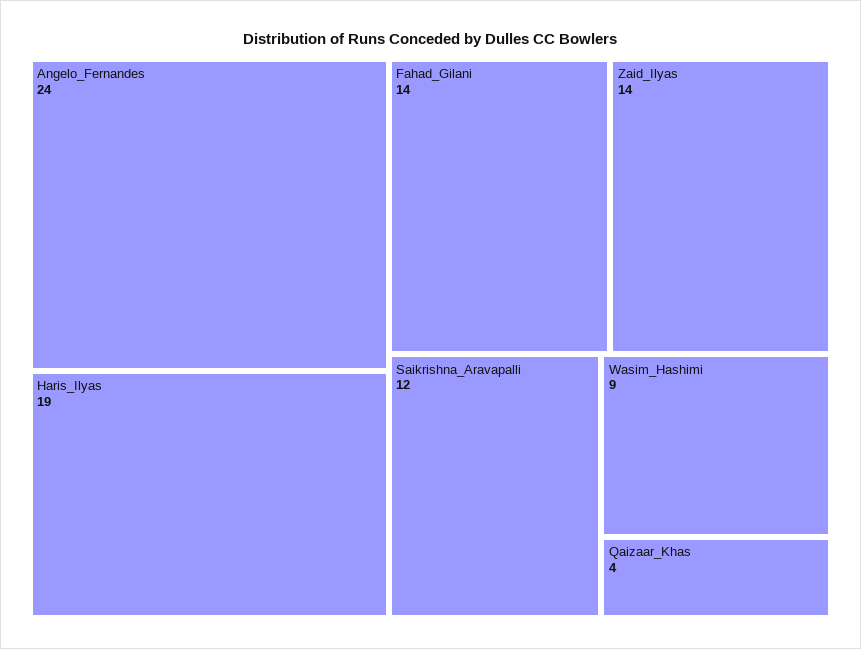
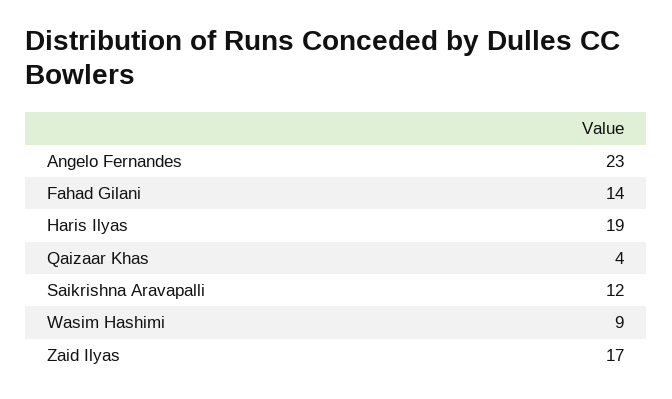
  {
-   "Angelo_Fernandes": 24,
+   "Angelo_Fernandes": 23,
    "Haris_Ilyas": 19,
    "Fahad_Gilani": 14,
-   "Zaid_Ilyas": 14,
+   "Zaid_Ilyas": 17,
    "Saikrishna_Aravapalli": 12,
    "Wasim_Hashimi": 9,
    "Qaizaar_Khas": 4
  }

